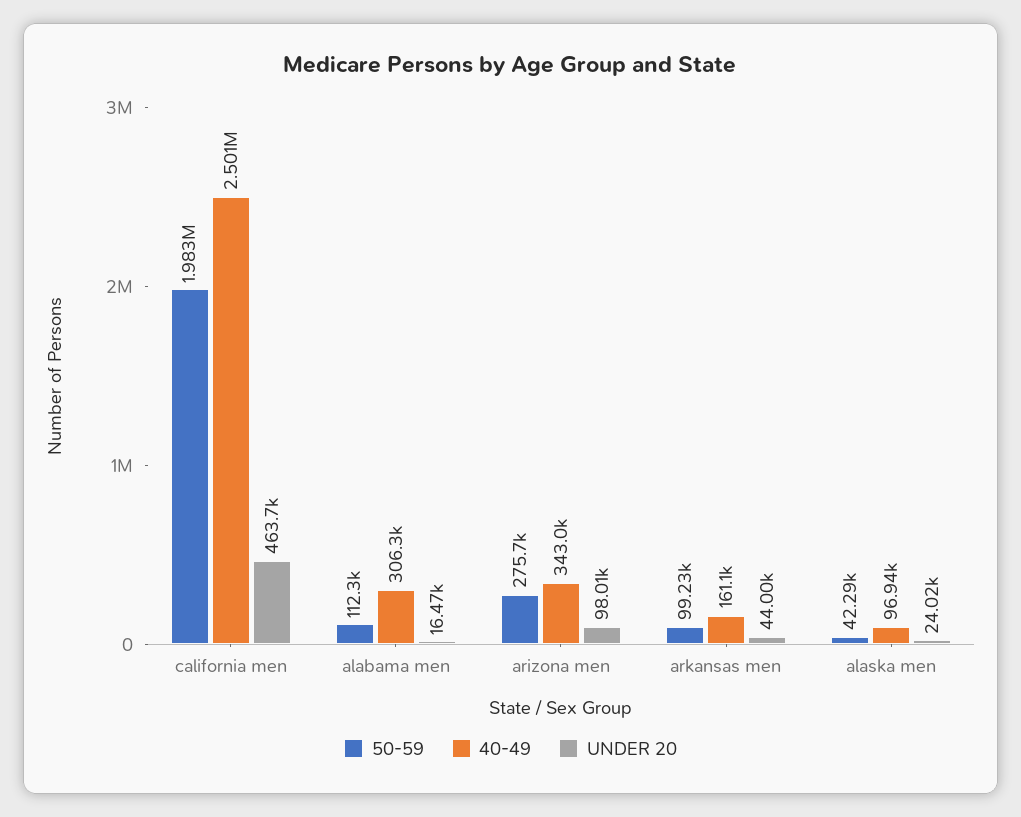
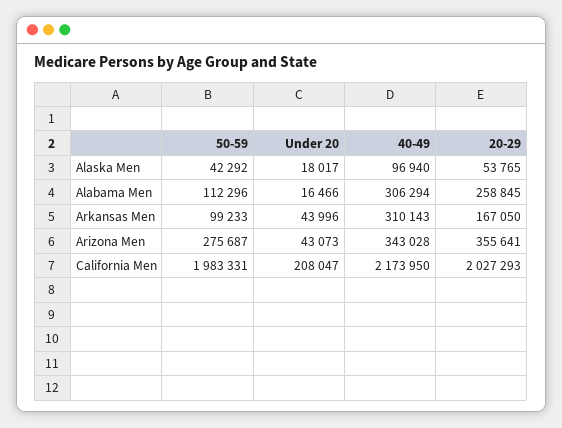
  {
    "50-59": {
      "california men": 1983331,
      "alabama men": 112296,
      "arizona men": 275687,
      "arkansas men": 99233,
      "alaska men": 42292
    },
    "40-49": {
-     "california men": 2501000,
+     "california men": 2173950,
      "alabama men": 306294,
      "arizona men": 343028,
-     "arkansas men": 161100,
+     "arkansas men": 310143,
      "alaska men": 96940
    },
    "UNDER 20": {
-     "california men": 463700,
+     "california men": 208047,
      "alabama men": 16466,
-     "arizona men": 98010,
+     "arizona men": 43073,
      "arkansas men": 43996,
-     "alaska men": 24020
+     "alaska men": 18017
-   }
+   },
+   "20-29": {
+     "alaska men": 53765,
+     "alabama men": 258845,
+     "arkansas men": 167050,
+     "arizona men": 355641,
+     "california men": 2027293
+   }
  }

